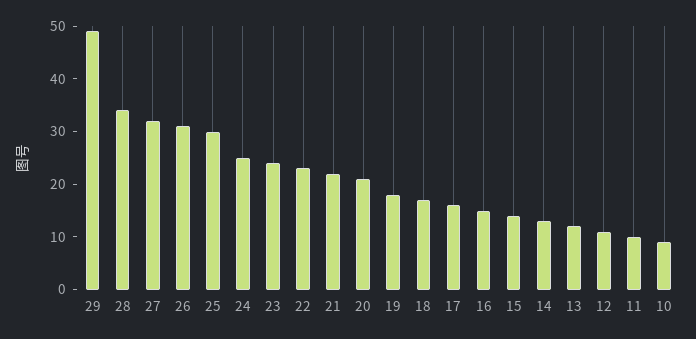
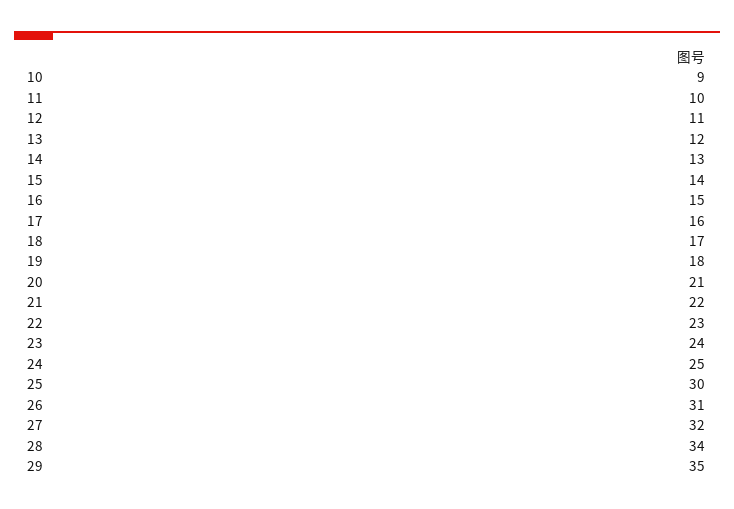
  {
-   "29": 50,
+   "29": 35,
    "28": 34,
    "27": 32,
    "26": 31,
    "25": 30,
    "24": 25,
    "23": 24,
    "22": 23,
    "21": 22,
    "20": 21,
    "19": 18,
    "18": 17,
    "17": 16,
    "16": 15,
    "15": 14,
    "14": 13,
    "13": 12,
    "12": 11,
    "11": 10,
    "10": 9
  }

